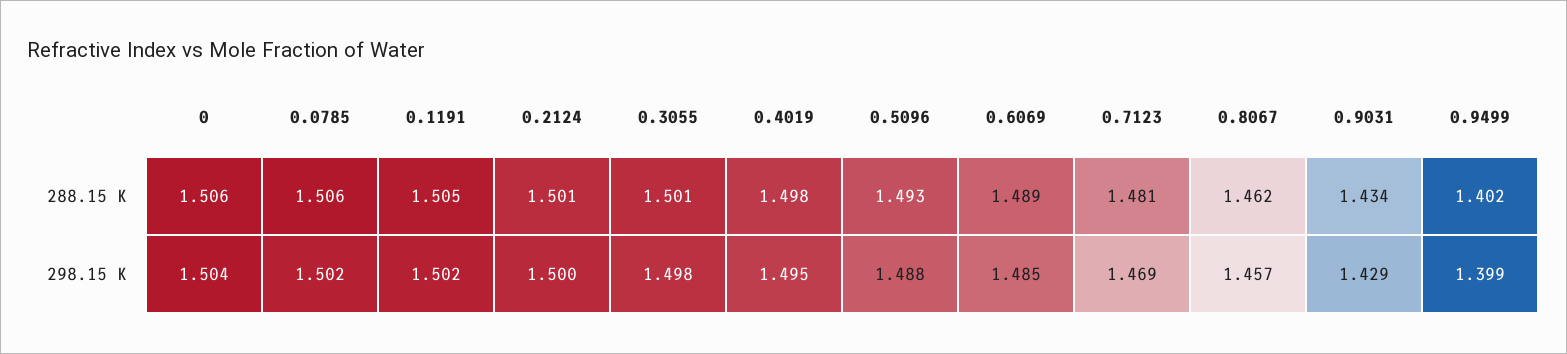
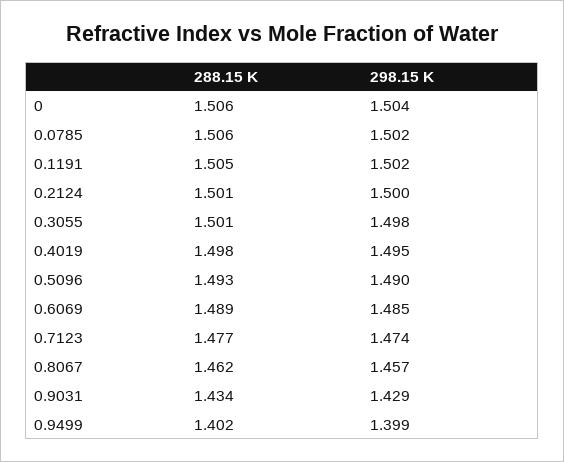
  {
    "0": {
      "288.15 K": 1.506,
      "298.15 K": 1.504
    },
    "0.0785": {
      "288.15 K": 1.506,
      "298.15 K": 1.502
    },
    "0.1191": {
      "288.15 K": 1.505,
      "298.15 K": 1.502
    },
    "0.2124": {
      "288.15 K": 1.501,
      "298.15 K": 1.5
    },
    "0.3055": {
      "288.15 K": 1.501,
      "298.15 K": 1.498
    },
    "0.4019": {
      "288.15 K": 1.498,
      "298.15 K": 1.495
    },
    "0.5096": {
      "288.15 K": 1.493,
-     "298.15 K": 1.488
+     "298.15 K": 1.49
    },
    "0.6069": {
      "288.15 K": 1.489,
      "298.15 K": 1.485
    },
    "0.7123": {
-     "288.15 K": 1.481,
+     "288.15 K": 1.477,
-     "298.15 K": 1.469
+     "298.15 K": 1.474
    },
    "0.8067": {
      "288.15 K": 1.462,
      "298.15 K": 1.457
    },
    "0.9031": {
      "288.15 K": 1.434,
      "298.15 K": 1.429
    },
    "0.9499": {
      "288.15 K": 1.402,
      "298.15 K": 1.399
    }
  }

